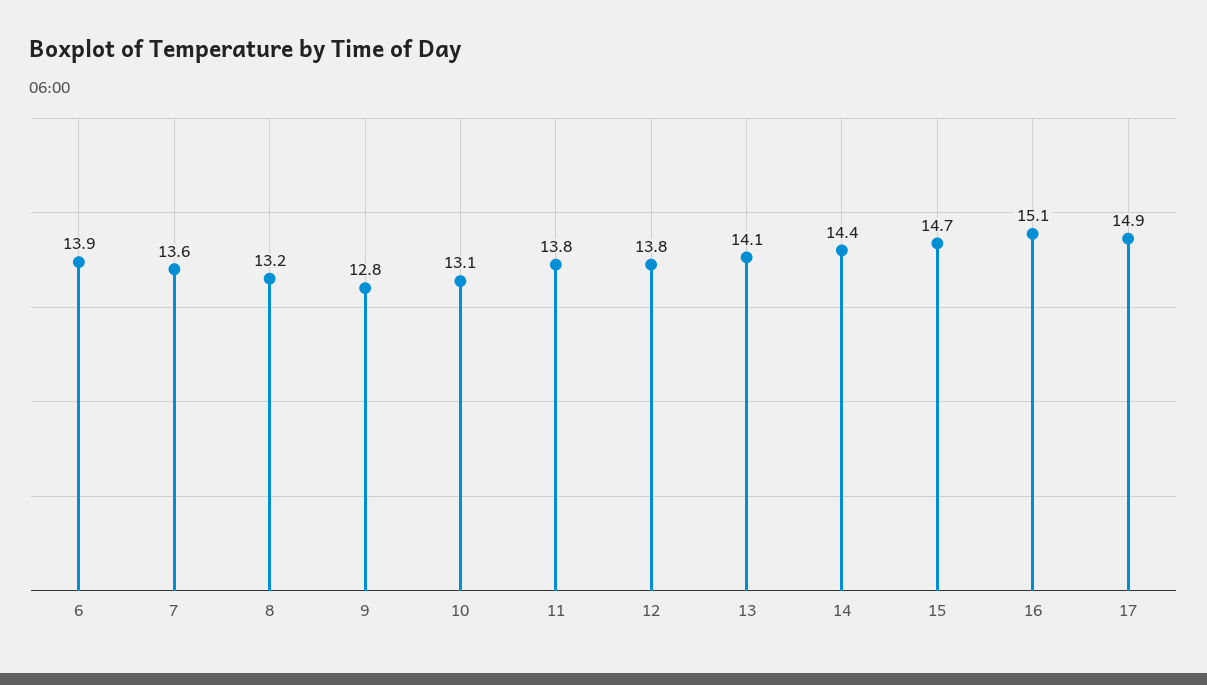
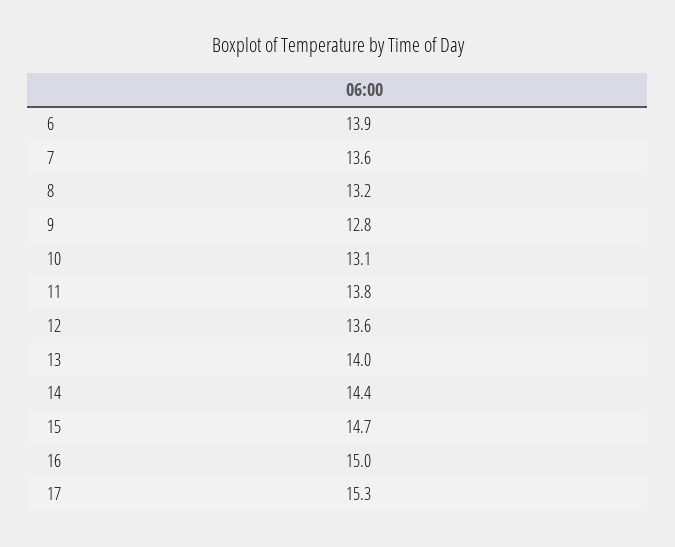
  {
    "6": 13.9,
    "7": 13.6,
    "8": 13.2,
    "9": 12.8,
    "10": 13.1,
    "11": 13.8,
-   "12": 13.8,
+   "12": 13.6,
-   "13": 14.1,
+   "13": 14,
    "14": 14.4,
    "15": 14.7,
-   "16": 15.1,
+   "16": 15,
-   "17": 14.9
+   "17": 15.3
  }

